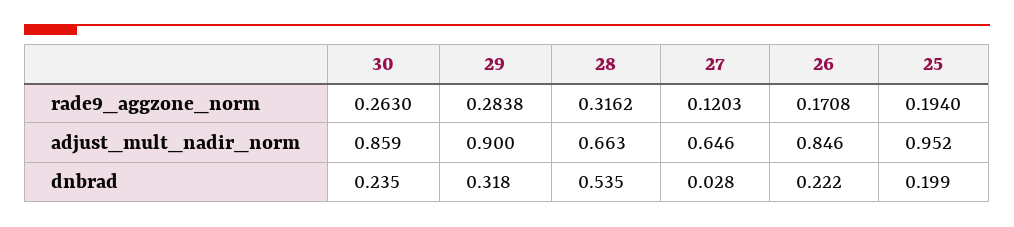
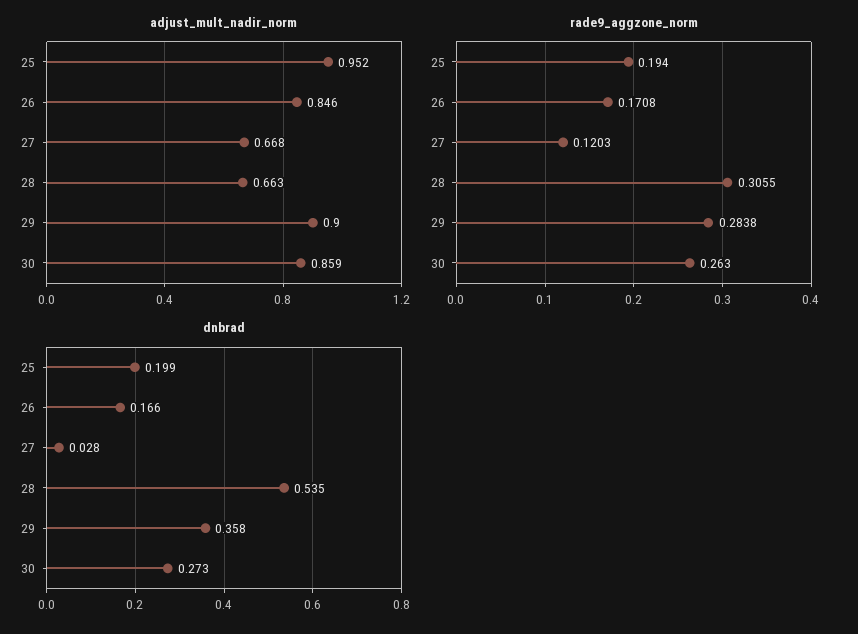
  {
    "rade9_aggzone_norm": {
      "30": 0.263,
      "29": 0.2838,
-     "28": 0.3162,
+     "28": 0.3055,
      "27": 0.1203,
      "26": 0.1708,
      "25": 0.194
    },
    "adjust_mult_nadir_norm": {
      "30": 0.859,
      "29": 0.9,
      "28": 0.663,
-     "27": 0.646,
+     "27": 0.668,
      "26": 0.846,
      "25": 0.952
    },
    "dnbrad": {
-     "30": 0.235,
+     "30": 0.273,
-     "29": 0.318,
+     "29": 0.358,
      "28": 0.535,
      "27": 0.028,
-     "26": 0.222,
+     "26": 0.166,
      "25": 0.199
    }
  }

